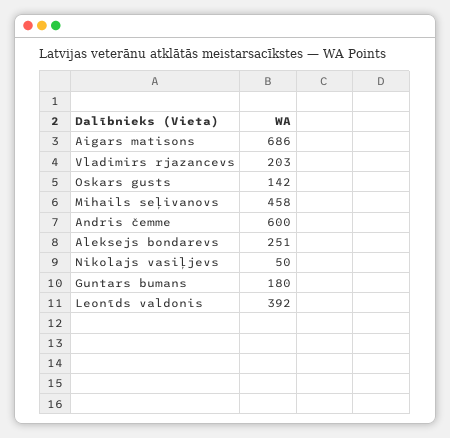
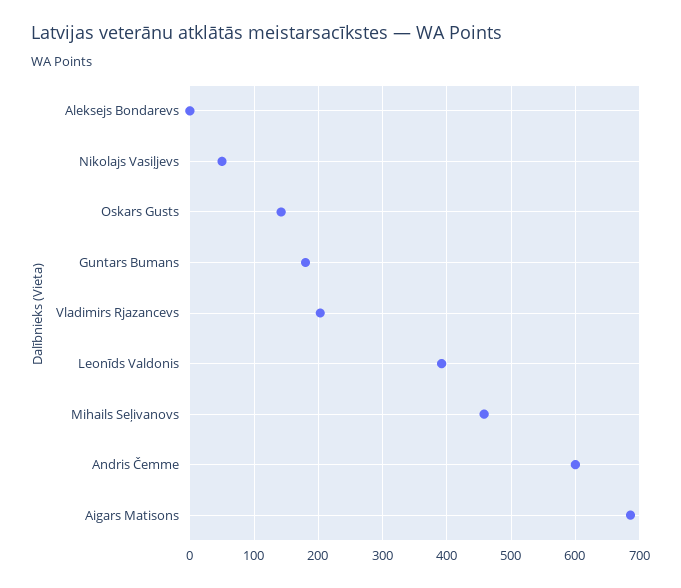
  {
    "Aigars matisons": 686,
    "Vladimirs rjazancevs": 203,
    "Oskars gusts": 142,
    "Mihails seļivanovs": 458,
    "Andris čemme": 600,
-   "Aleksejs bondarevs": 251,
+   "Aleksejs bondarevs": 0,
    "Nikolajs vasiļjevs": 50,
    "Guntars bumans": 180,
    "Leonīds valdonis": 392
  }

